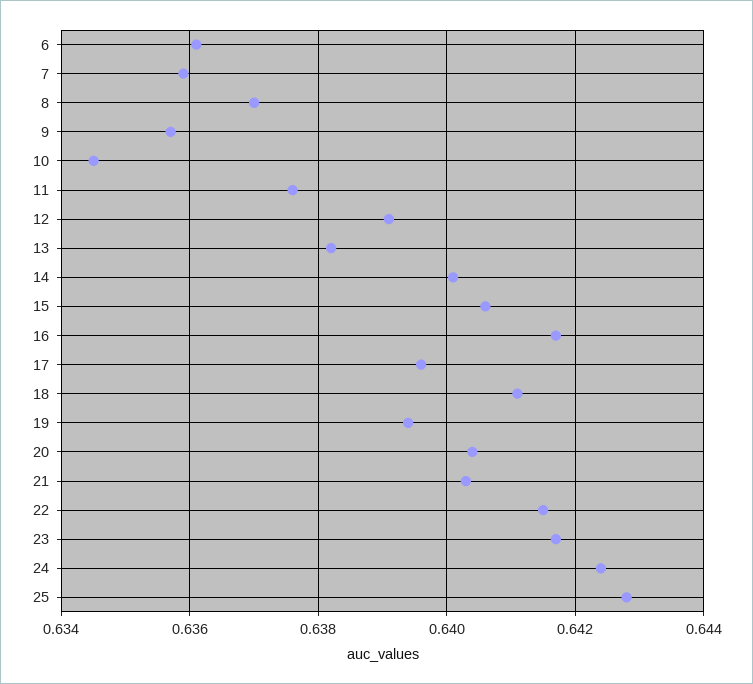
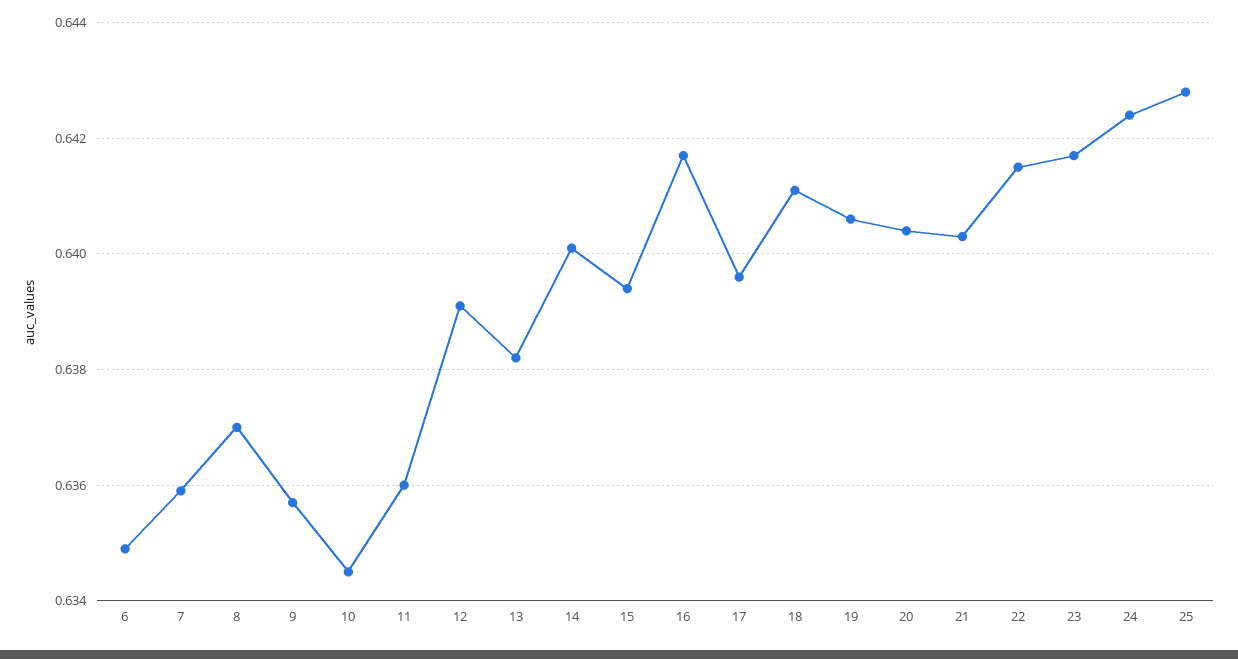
  {
-   "6": 0.636,
+   "6": 0.635,
    "7": 0.636,
    "8": 0.637,
    "9": 0.6355,
    "10": 0.6345,
-   "11": 0.6375,
+   "11": 0.636,
    "12": 0.639,
    "13": 0.638,
    "14": 0.64,
-   "15": 0.6405,
+   "15": 0.6395,
    "16": 0.6415,
    "17": 0.6395,
    "18": 0.641,
-   "19": 0.6395,
+   "19": 0.6405,
    "20": 0.6405,
    "21": 0.6405,
    "22": 0.6415,
    "23": 0.6415,
    "24": 0.6425,
    "25": 0.643
  }

